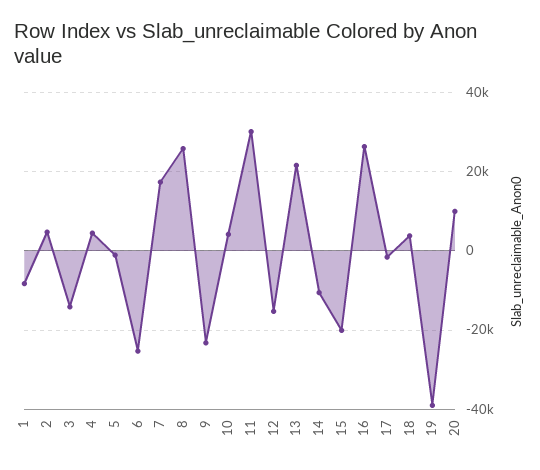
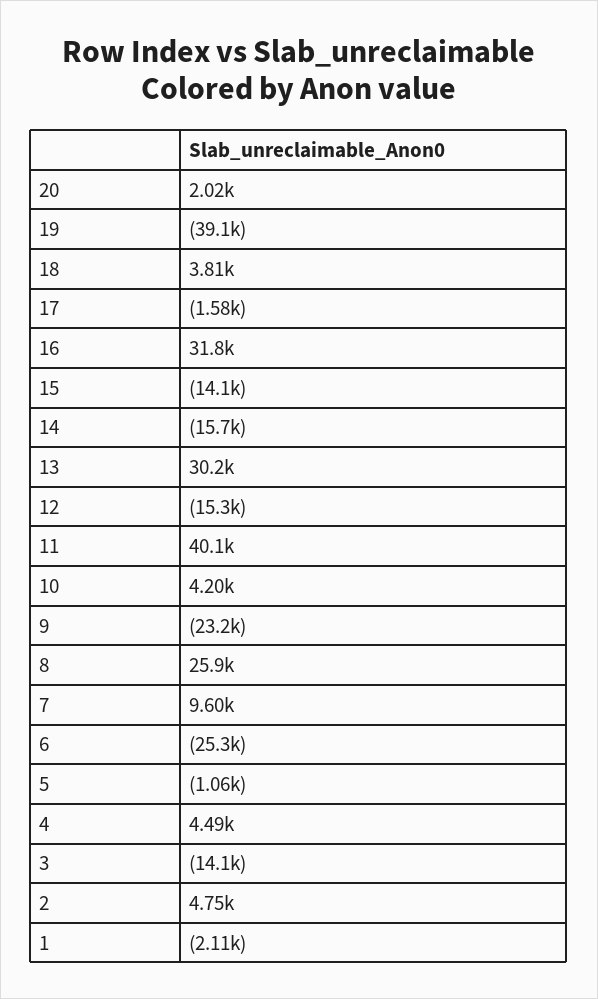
  {
-   "1": -8000,
+   "1": -2110,
    "2": 4750,
    "3": -14100,
    "4": 4490,
    "5": -1060,
    "6": -25300,
-   "7": 18000,
+   "7": 9600,
    "8": 25900,
    "9": -23200,
    "10": 4200,
-   "11": 30000,
+   "11": 40100,
    "12": -15300,
-   "13": 22000,
+   "13": 30200,
-   "14": -10000,
+   "14": -15700,
-   "15": -20000,
+   "15": -14100,
-   "16": 26000,
+   "16": 31800,
    "17": -1580,
    "18": 3810,
    "19": -39100,
-   "20": 10000
+   "20": 2020
  }

